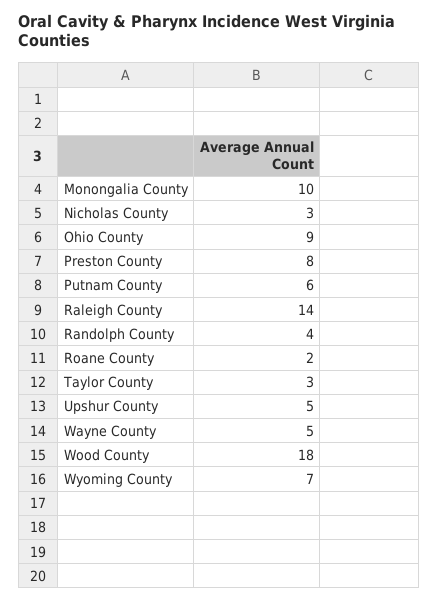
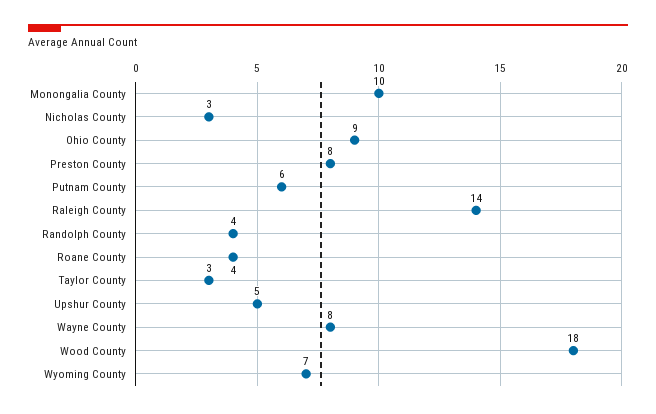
  {
    "Monongalia County": 10,
    "Nicholas County": 3,
    "Ohio County": 9,
    "Preston County": 8,
    "Putnam County": 6,
    "Raleigh County": 14,
    "Randolph County": 4,
-   "Roane County": 2,
+   "Roane County": 4,
    "Taylor County": 3,
    "Upshur County": 5,
-   "Wayne County": 5,
+   "Wayne County": 8,
    "Wood County": 18,
    "Wyoming County": 7
  }

